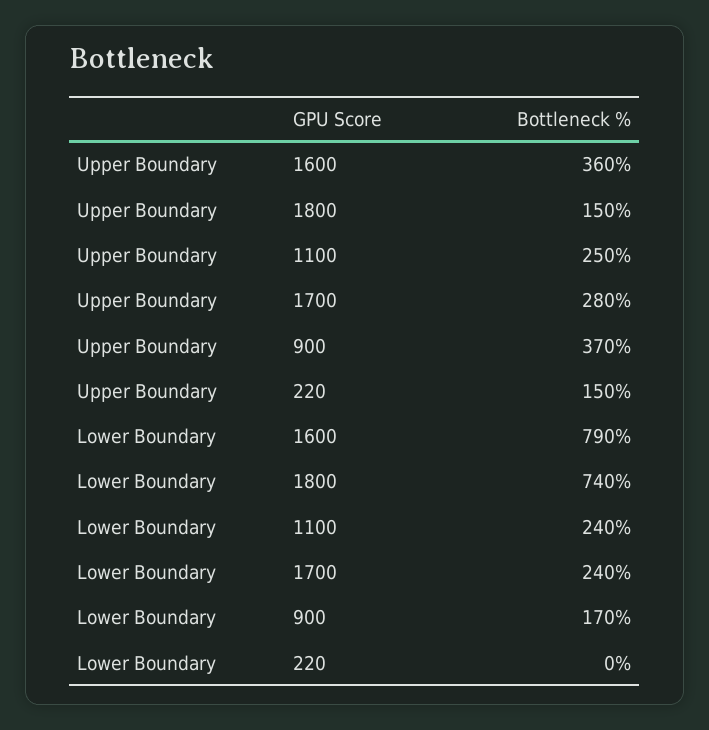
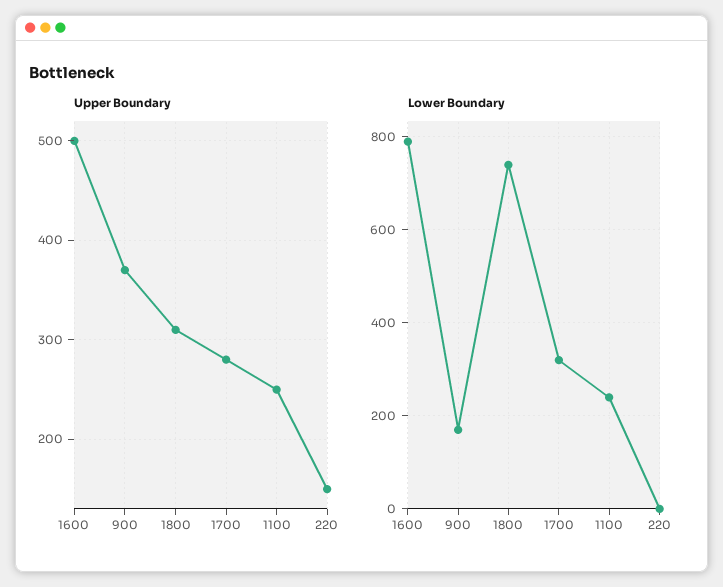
  {
    "Upper Boundary": {
-     "1600": 360,
+     "1600": 500,
-     "1800": 150,
+     "1800": 310,
      "1100": 250,
      "1700": 280,
      "900": 370,
      "220": 150
    },
    "Lower Boundary": {
      "1600": 790,
      "1800": 740,
      "1100": 240,
-     "1700": 240,
+     "1700": 320,
      "900": 170,
      "220": 0
    }
  }

